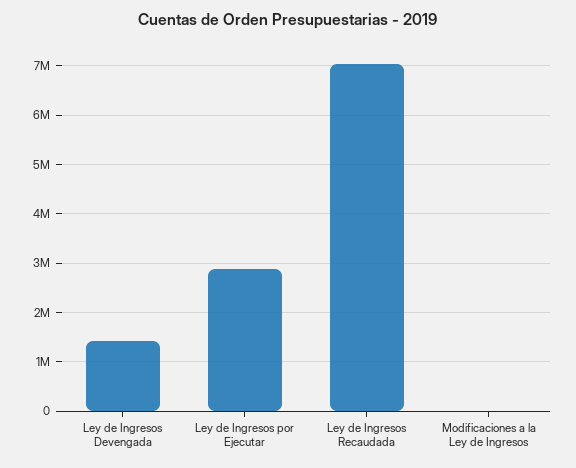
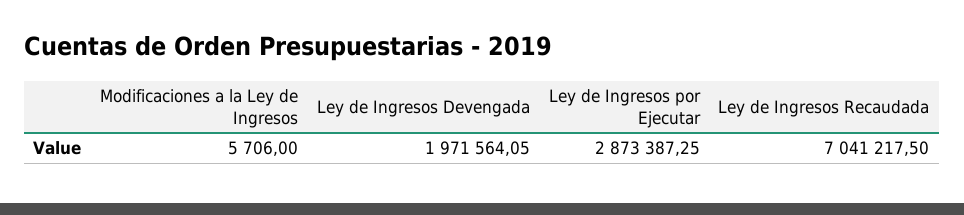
  {
-   "Ley de Ingresos Devengada": 1400000,
+   "Ley de Ingresos Devengada": 1971564.05,
    "Ley de Ingresos por Ejecutar": 2873387.25,
    "Ley de Ingresos Recaudada": 7041217.5,
    "Modificaciones a la Ley de Ingresos": 5706
  }

